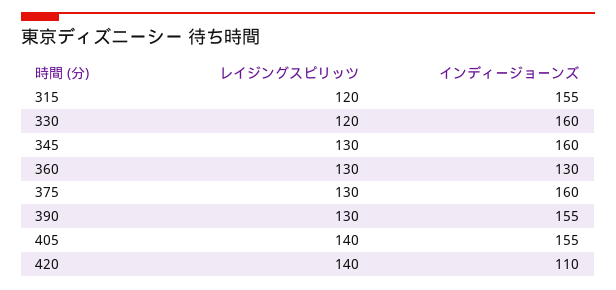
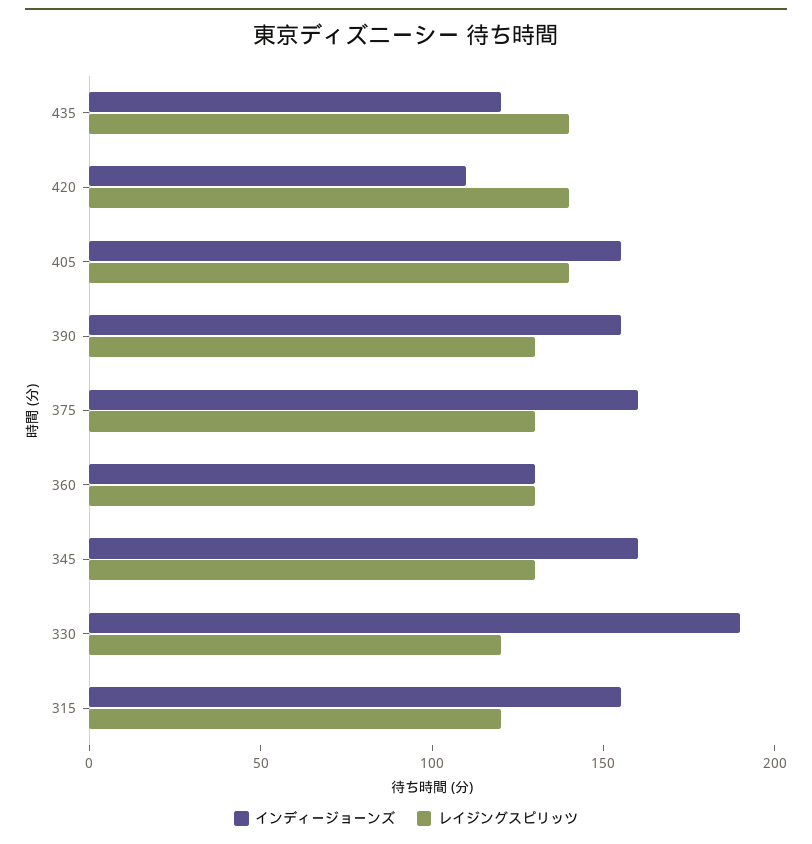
  {
    "レイジングスピリッツ": {
      "315": 120,
      "330": 120,
      "345": 130,
      "360": 130,
      "375": 130,
      "390": 130,
      "405": 140,
-     "420": 140
+     "420": 140,
+     "435": 140
    },
    "インディージョーンズ": {
      "315": 155,
-     "330": 160,
+     "330": 190,
      "345": 160,
      "360": 130,
      "375": 160,
      "390": 155,
      "405": 155,
-     "420": 110
+     "420": 110,
+     "435": 120
    }
  }

